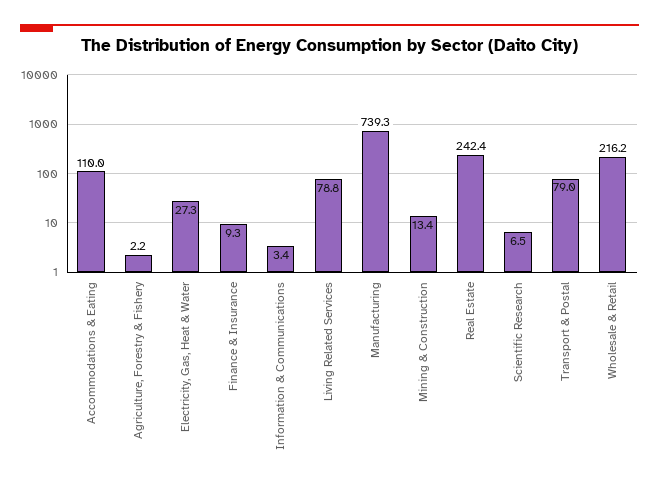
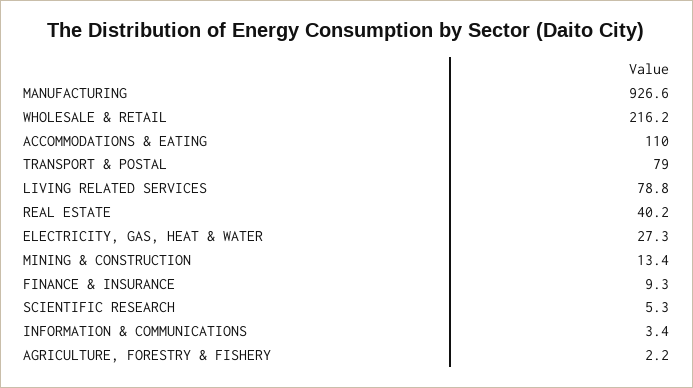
  {
    "Accommodations & Eating": 110,
    "Agriculture, Forestry & Fishery": 2.2,
    "Electricity, Gas, Heat & Water": 27.3,
    "Finance & Insurance": 9.3,
    "Information & Communications": 3.4,
    "Living Related Services": 78.8,
-   "Manufacturing": 739.3,
+   "Manufacturing": 926.6,
    "Mining & Construction": 13.4,
-   "Real Estate": 242.4,
+   "Real Estate": 40.2,
-   "Scientific Research": 6.5,
+   "Scientific Research": 5.3,
    "Transport & Postal": 79,
    "Wholesale & Retail": 216.2
  }

